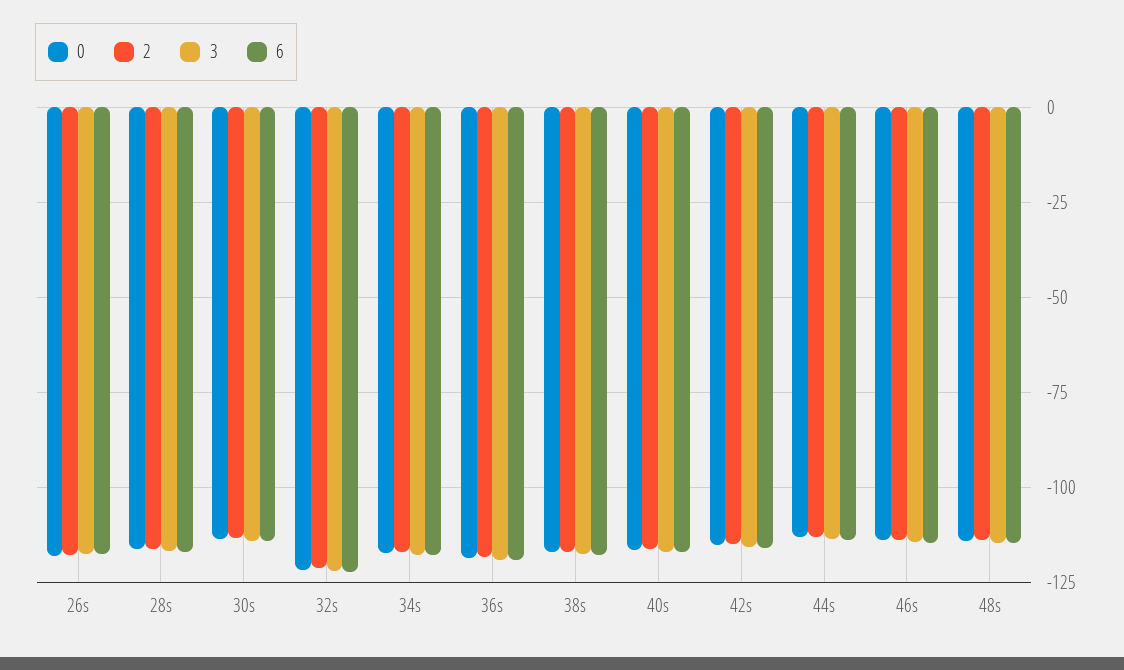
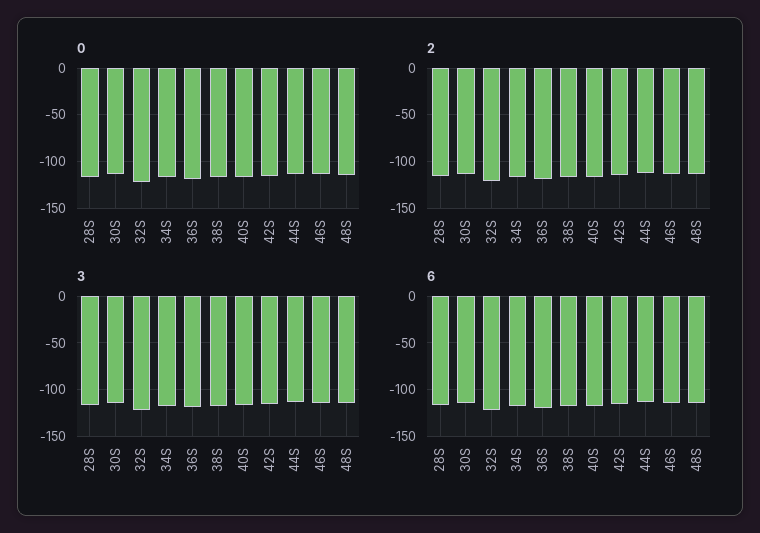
  {
    "0": {
-     "26s": -117.5,
      "28s": -117.5,
      "30s": -112.5,
      "32s": -122.5,
      "34s": -117.5,
      "36s": -117.5,
      "38s": -117.5,
      "40s": -117.5,
      "42s": -115,
      "44s": -112.5,
      "46s": -115,
      "48s": -115
    },
    "2": {
-     "26s": -117.5,
      "28s": -115,
      "30s": -112.5,
      "32s": -122.5,
      "34s": -117.5,
      "36s": -117.5,
      "38s": -117.5,
      "40s": -115,
      "42s": -115,
      "44s": -112.5,
      "46s": -112.5,
      "48s": -115
    },
    "3": {
-     "26s": -117.5,
      "28s": -117.5,
      "30s": -115,
      "32s": -122.5,
      "34s": -117.5,
      "36s": -120,
      "38s": -117.5,
      "40s": -117.5,
      "42s": -115,
      "44s": -112.5,
      "46s": -115,
      "48s": -115
    },
    "6": {
-     "26s": -117.5,
      "28s": -117.5,
      "30s": -115,
      "32s": -122.5,
      "34s": -117.5,
      "36s": -120,
      "38s": -117.5,
      "40s": -117.5,
      "42s": -115,
      "44s": -112.5,
      "46s": -115,
      "48s": -115
    }
  }

